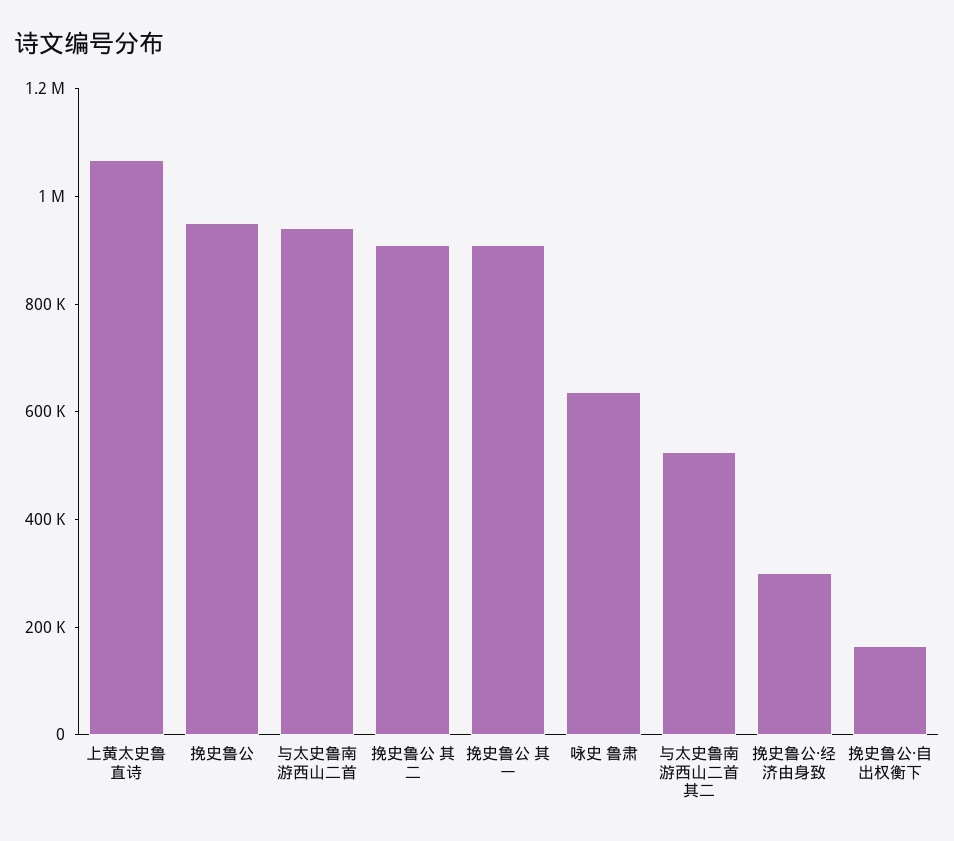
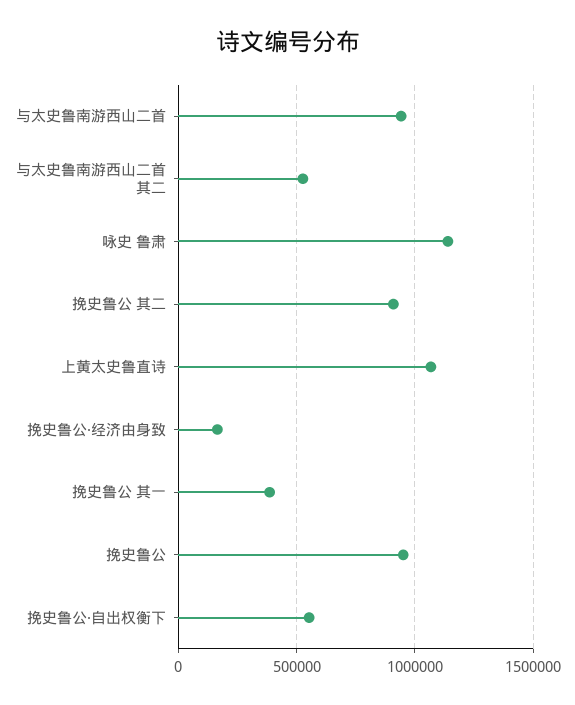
  {
    "上黄太史鲁直诗": 1050000,
    "挽史鲁公": 950000,
    "与太史鲁南游西山二首": 950000,
    "挽史鲁公 其二": 900000,
-   "挽史鲁公 其一": 900000,
+   "挽史鲁公 其一": 400000,
-   "咏史 鲁肃": 650000,
+   "咏史 鲁肃": 1150000,
    "与太史鲁南游西山二首 其二": 550000,
-   "挽史鲁公·经济由身致": 300000,
+   "挽史鲁公·经济由身致": 150000,
-   "挽史鲁公·自出权衡下": 150000
+   "挽史鲁公·自出权衡下": 550000
  }

